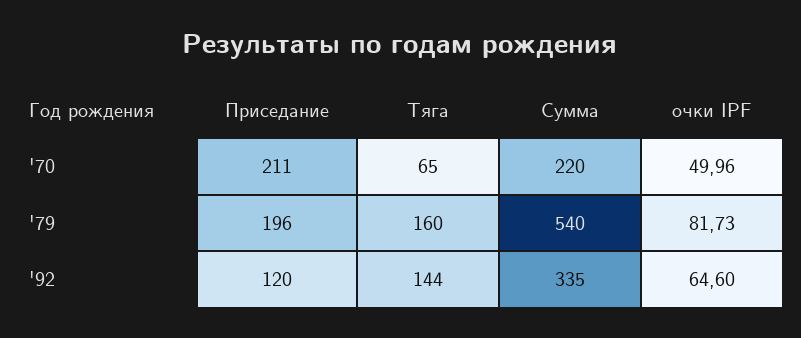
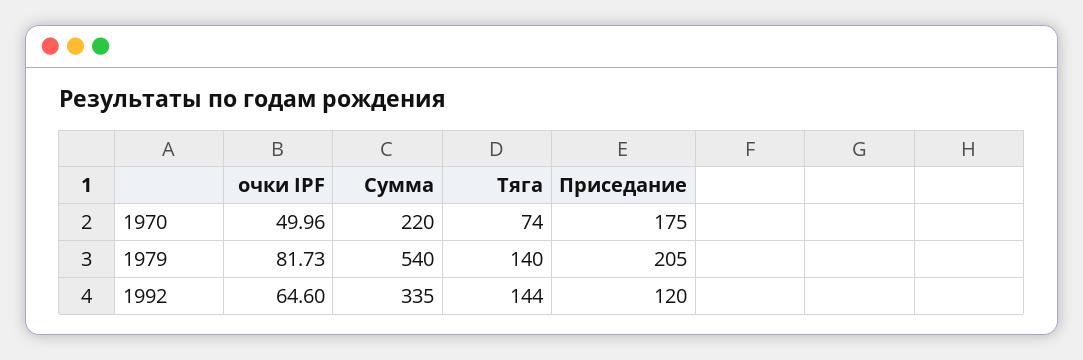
  {
    "Приседание": {
-     "'70": 211,
+     "'70": 175,
-     "'79": 196,
+     "'79": 205,
      "'92": 120
    },
    "Тяга": {
-     "'70": 65,
+     "'70": 74,
-     "'79": 160,
+     "'79": 140,
      "'92": 144
    },
    "Сумма": {
      "'70": 220,
      "'79": 540,
      "'92": 335
    },
    "очки IPF": {
      "'70": 49.96,
      "'79": 81.73,
      "'92": 64.6
    }
  }

